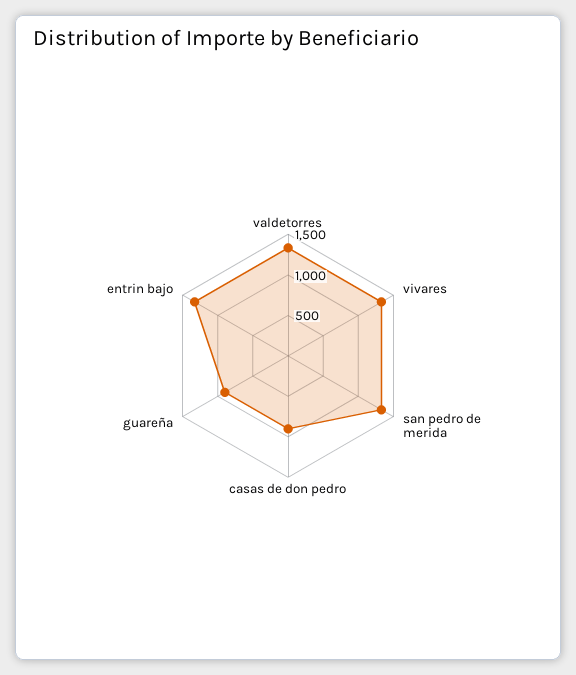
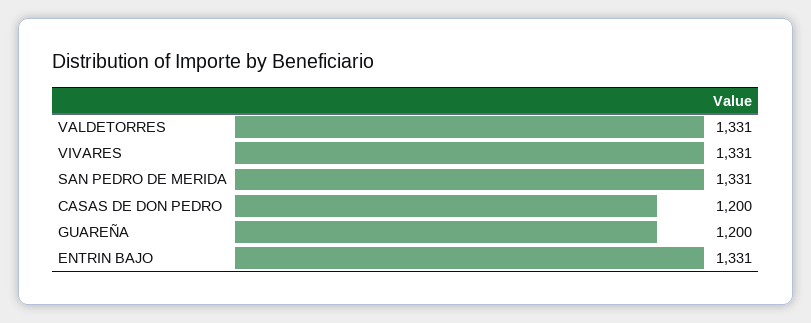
  {
    "valdetorres": 1331,
    "vivares": 1331,
    "san pedro de merida": 1331,
-   "casas de don pedro": 900,
+   "casas de don pedro": 1200,
-   "guareña": 900,
+   "guareña": 1200,
    "entrin bajo": 1331
  }

